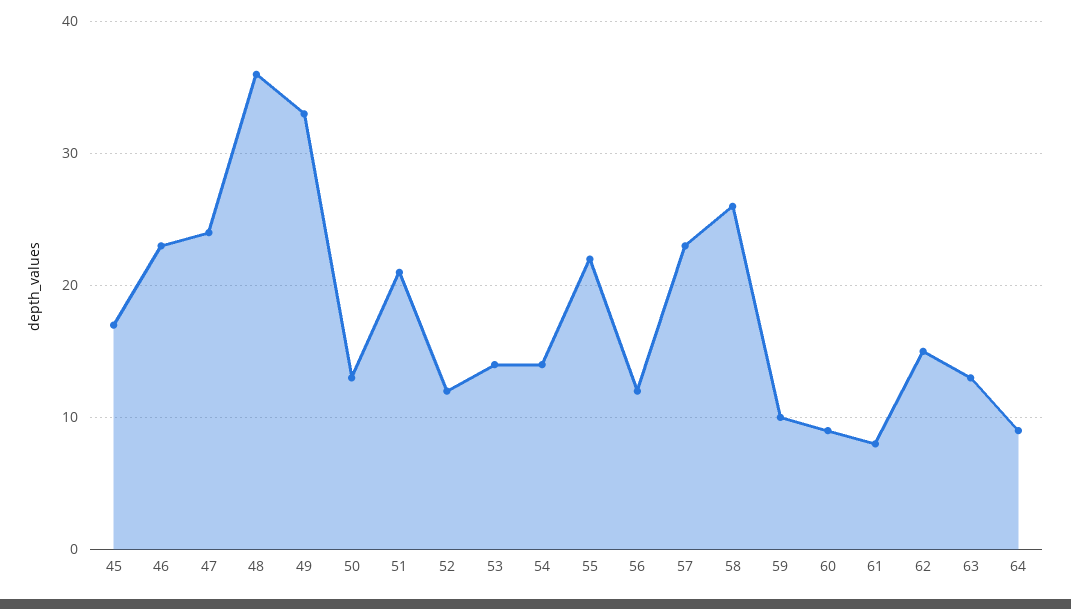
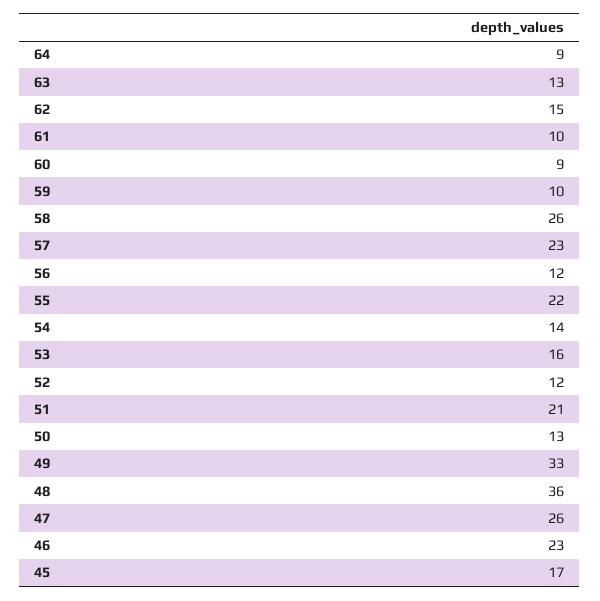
  {
    "45": 17,
    "46": 23,
-   "47": 24,
+   "47": 26,
    "48": 36,
    "49": 33,
    "50": 13,
    "51": 21,
    "52": 12,
-   "53": 14,
+   "53": 16,
    "54": 14,
    "55": 22,
    "56": 12,
    "57": 23,
    "58": 26,
    "59": 10,
    "60": 9,
-   "61": 8,
+   "61": 10,
    "62": 15,
    "63": 13,
    "64": 9
  }

